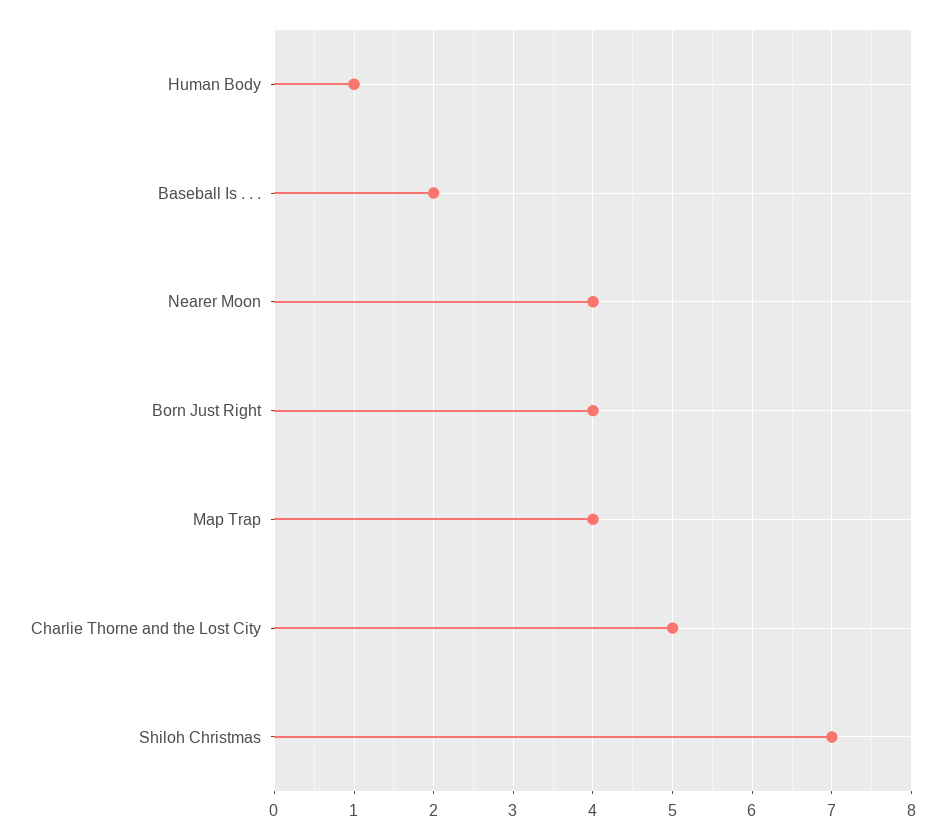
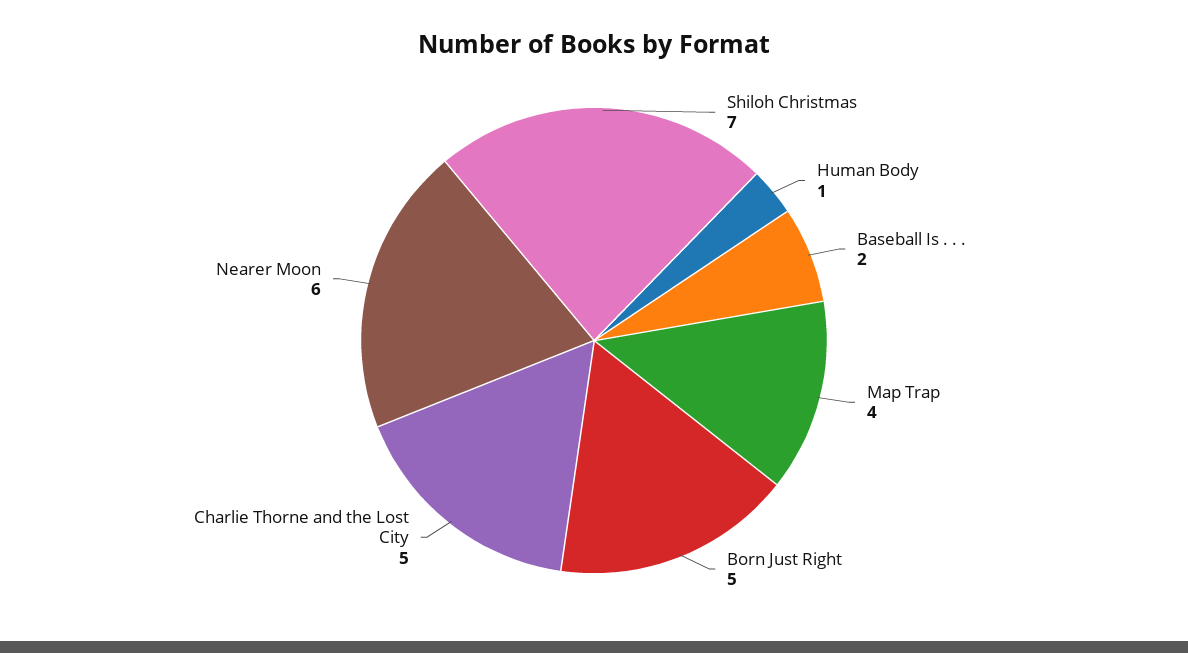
  {
    "Human Body": 1,
    "Baseball Is . . .": 2,
-   "Nearer Moon": 4,
+   "Nearer Moon": 6,
-   "Born Just Right": 4,
+   "Born Just Right": 5,
    "Map Trap": 4,
    "Charlie Thorne and the Lost City": 5,
    "Shiloh Christmas": 7
  }

